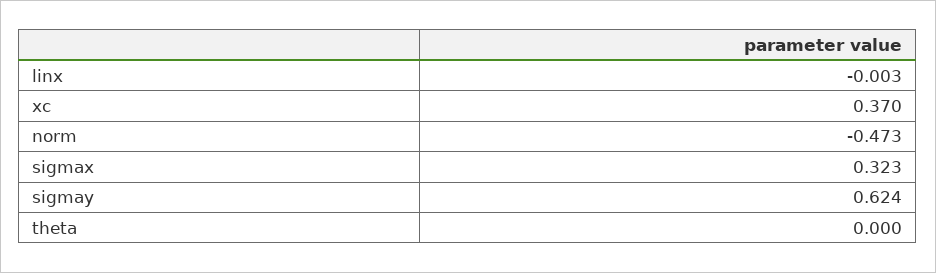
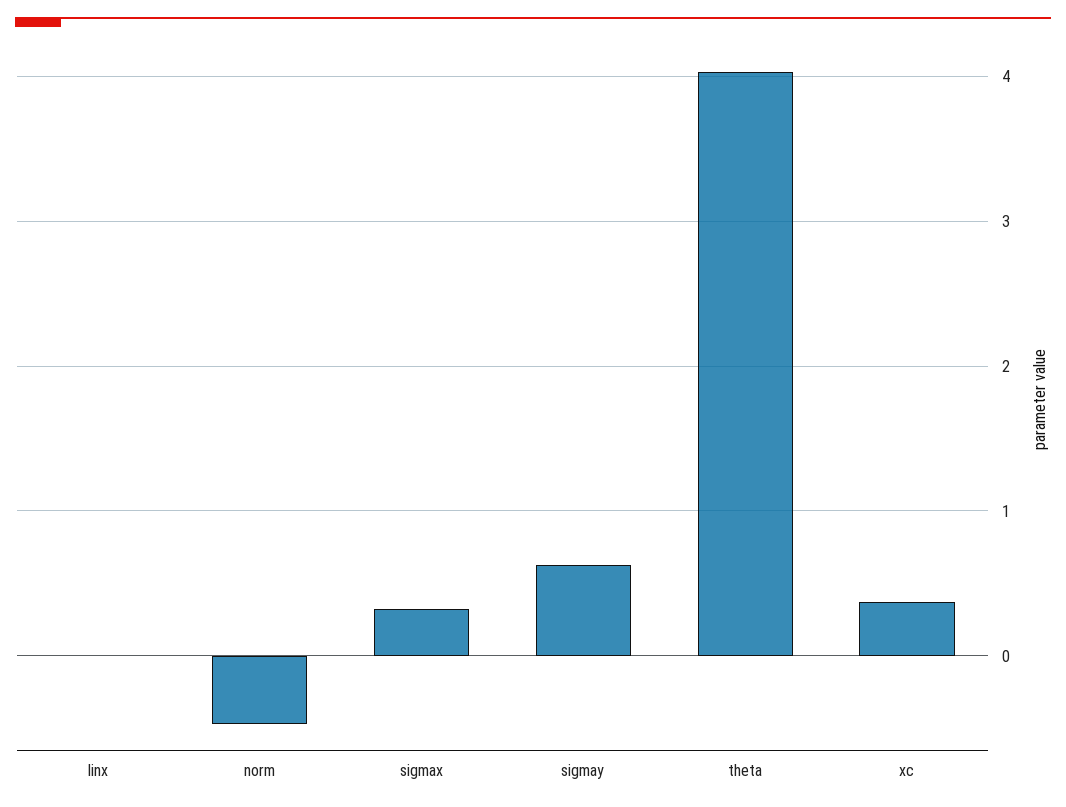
  {
    "linx": -0.003,
    "xc": 0.37,
    "norm": -0.473,
    "sigmax": 0.323,
    "sigmay": 0.624,
-   "theta": 0
+   "theta": 4
  }

